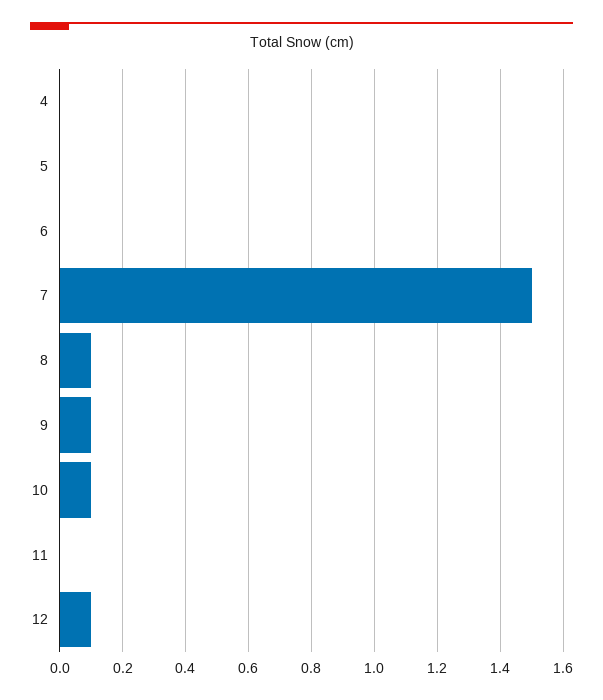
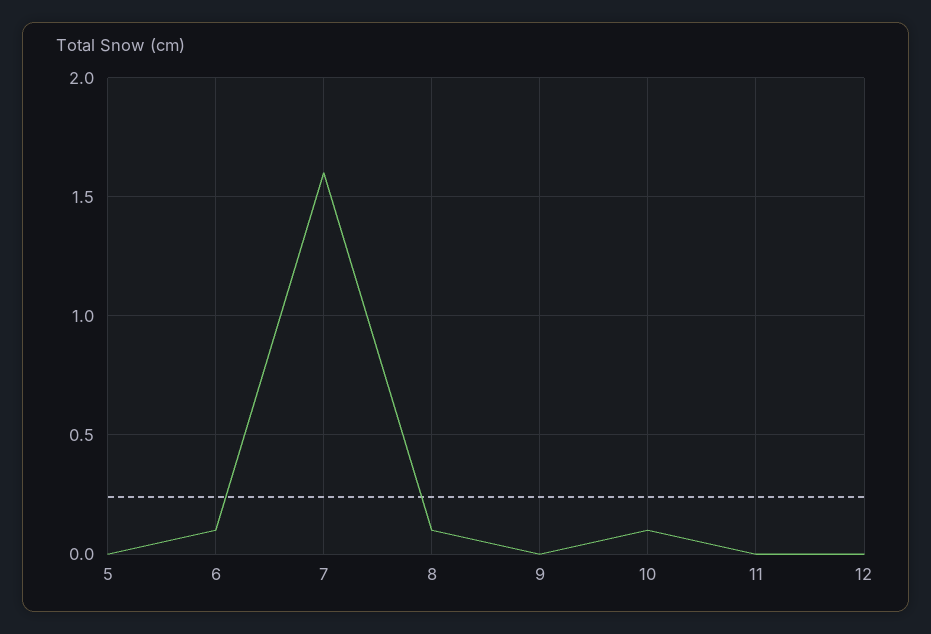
  {
-   "4": 0,
    "5": 0,
-   "6": 0,
+   "6": 0.1,
-   "7": 1.5,
+   "7": 1.6,
    "8": 0.1,
-   "9": 0.1,
+   "9": 0,
    "10": 0.1,
    "11": 0,
-   "12": 0.1
+   "12": 0
  }

